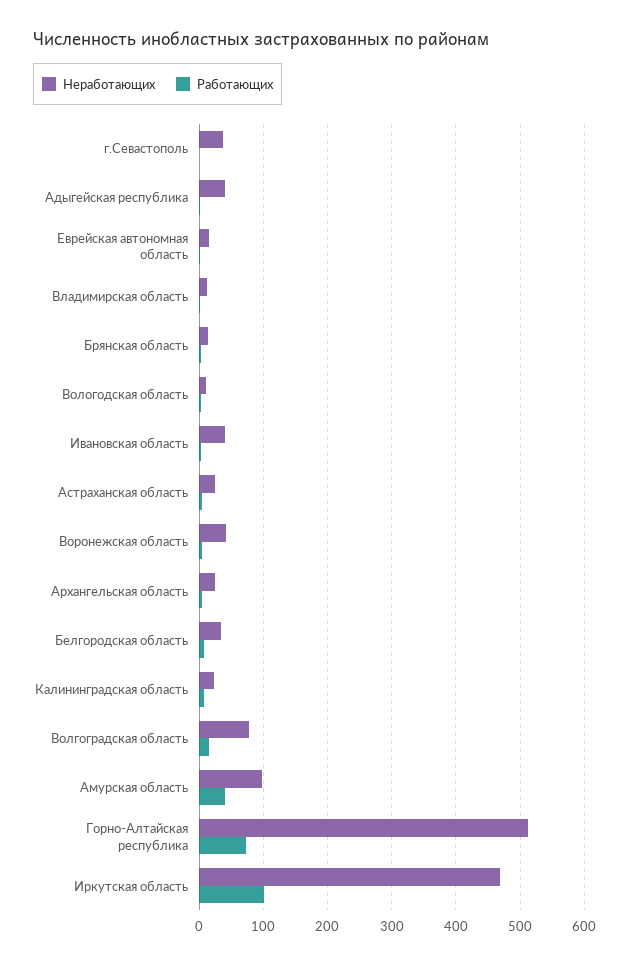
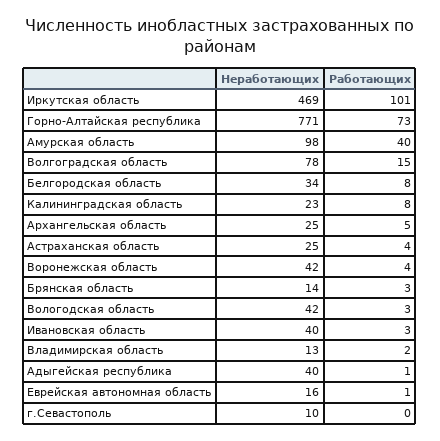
  {
    "Неработающих": {
-     "г.Севастополь": 40,
+     "г.Севастополь": 10,
      "Адыгейская республика": 40,
      "Еврейская автономная область": 16,
      "Владимирская область": 13,
      "Брянская область": 14,
-     "Вологодская область": 10,
+     "Вологодская область": 42,
      "Ивановская область": 40,
      "Астраханская область": 25,
      "Воронежская область": 42,
      "Архангельская область": 25,
      "Белгородская область": 34,
      "Калининградская область": 23,
      "Волгоградская область": 78,
      "Амурская область": 98,
-     "Горно-Алтайская республика": 510,
+     "Горно-Алтайская республика": 771,
      "Иркутская область": 469
    },
    "Работающих": {
      "г.Севастополь": 0,
      "Адыгейская республика": 1,
      "Еврейская автономная область": 1,
      "Владимирская область": 2,
      "Брянская область": 3,
      "Вологодская область": 3,
      "Ивановская область": 3,
      "Астраханская область": 4,
      "Воронежская область": 4,
      "Архангельская область": 5,
      "Белгородская область": 8,
      "Калининградская область": 8,
      "Волгоградская область": 15,
      "Амурская область": 40,
      "Горно-Алтайская республика": 73,
      "Иркутская область": 101
    }
  }

